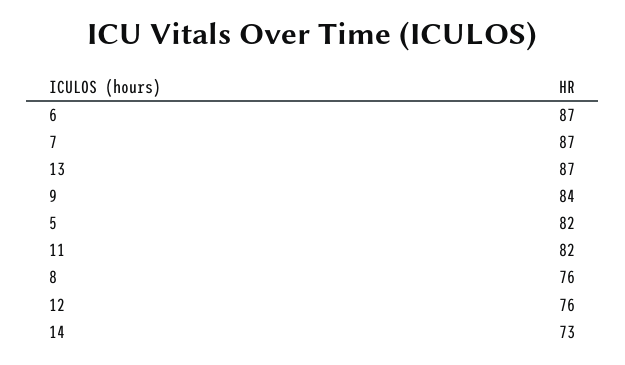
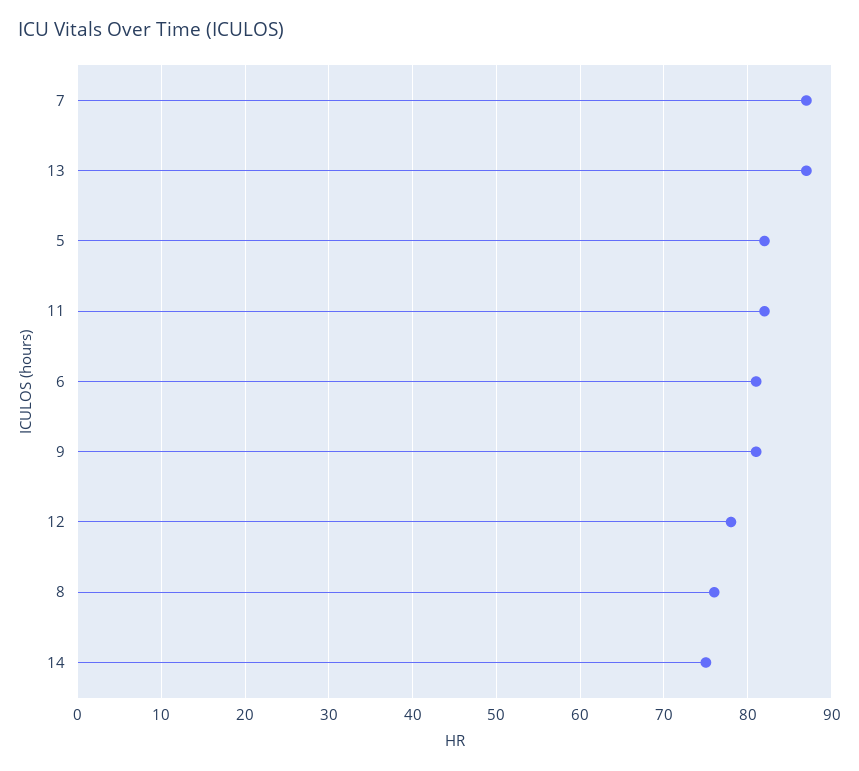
  {
-   "6": 87,
+   "6": 81,
    "7": 87,
    "13": 87,
-   "9": 84,
+   "9": 81,
    "5": 82,
    "11": 82,
    "8": 76,
-   "12": 76,
+   "12": 78,
-   "14": 73
+   "14": 75
  }

